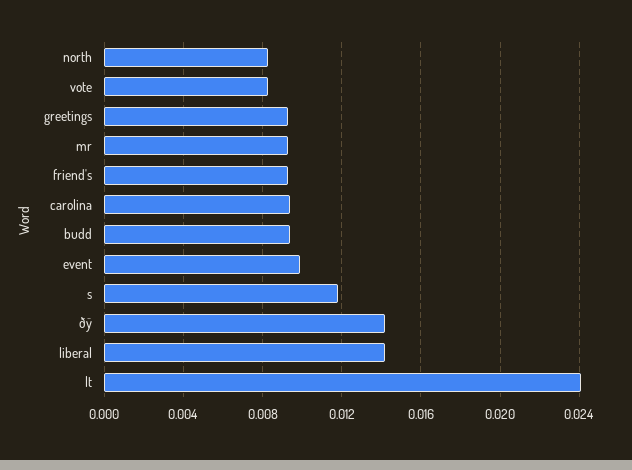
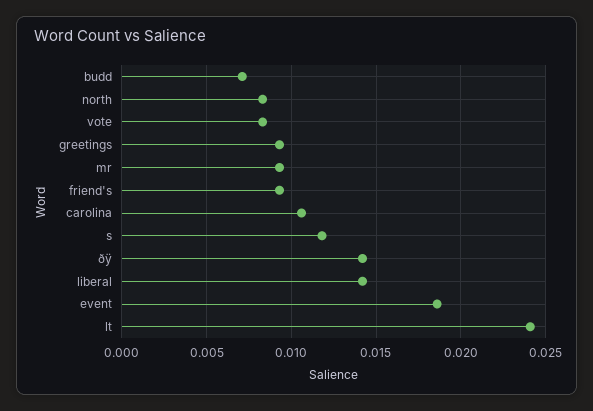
  {
    "north": 0.0085,
    "vote": 0.0085,
    "greetings": 0.0095,
    "mr": 0.0095,
    "friend's": 0.0095,
-   "carolina": 0.0095,
+   "carolina": 0.0105,
-   "budd": 0.0095,
+   "budd": 0.007,
-   "event": 0.01,
+   "event": 0.0185,
    "s": 0.012,
    "ðÿ": 0.014,
    "liberal": 0.014,
    "lt": 0.024
  }

